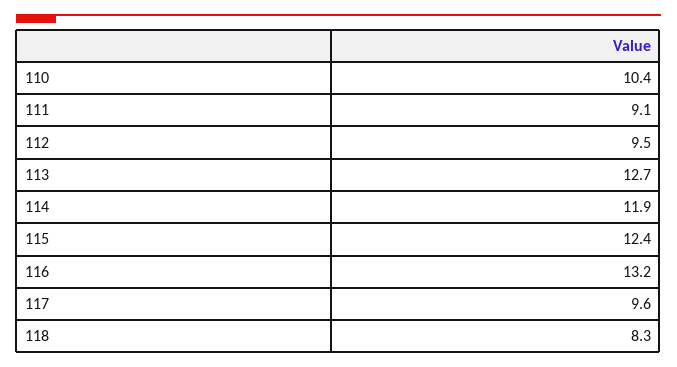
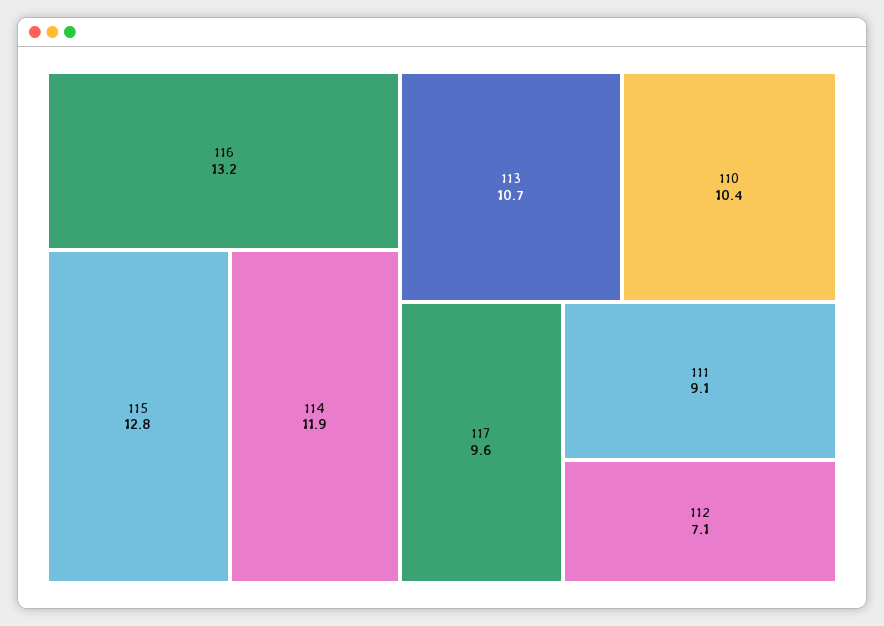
  {
    "110": 10.4,
    "111": 9.1,
-   "112": 9.5,
+   "112": 7.1,
-   "113": 12.7,
+   "113": 10.7,
    "114": 11.9,
-   "115": 12.4,
+   "115": 12.8,
    "116": 13.2,
-   "117": 9.6,
+   "117": 9.6
-   "118": 8.3
  }

